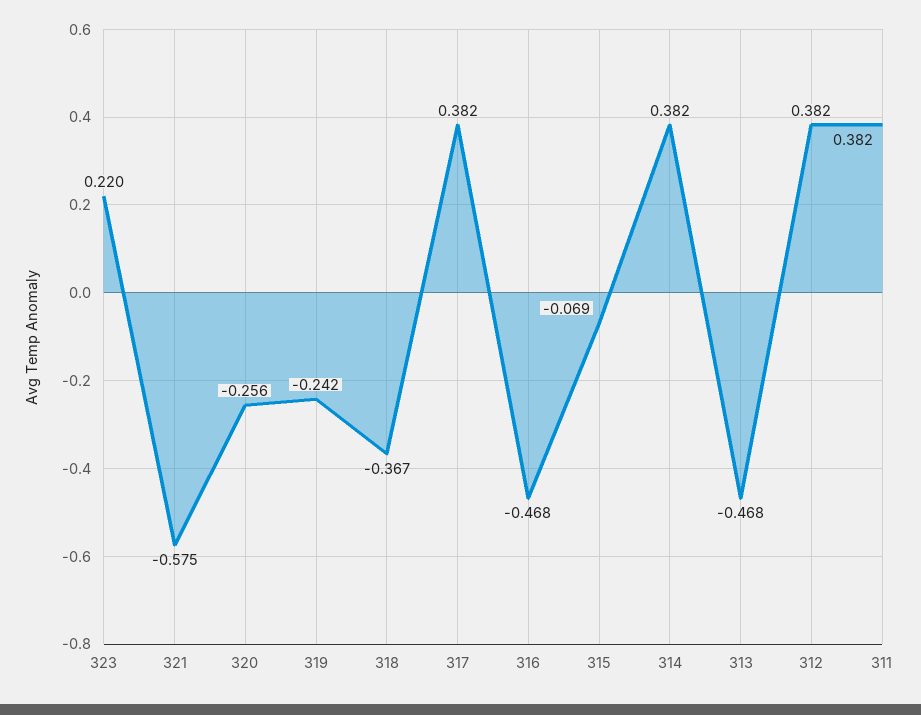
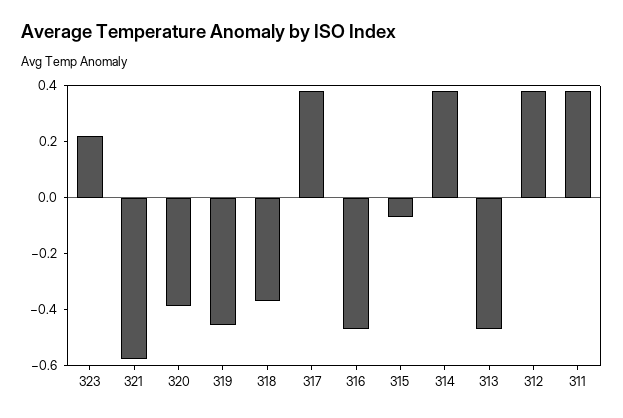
  {
    "323": 0.22,
    "321": -0.575,
-   "320": -0.256,
+   "320": -0.4,
-   "319": -0.242,
+   "319": -0.45,
    "318": -0.367,
    "317": 0.382,
    "316": -0.468,
    "315": -0.069,
    "314": 0.382,
    "313": -0.468,
    "312": 0.382,
    "311": 0.382
  }

